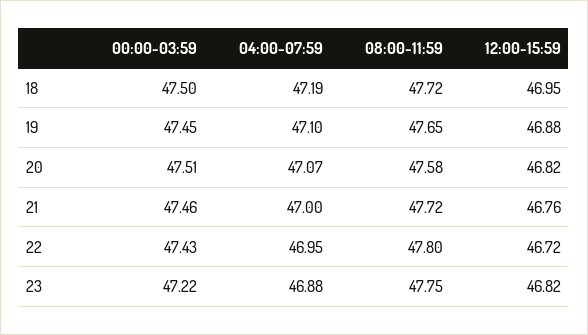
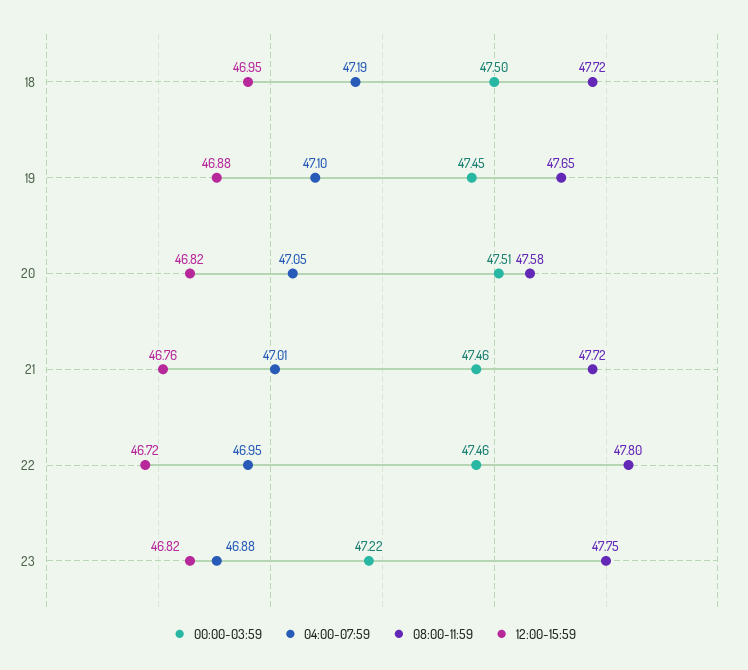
  {
    "00:00-03:59": {
      "18": 47.5,
      "19": 47.45,
      "20": 47.51,
      "21": 47.46,
-     "22": 47.43,
+     "22": 47.46,
      "23": 47.22
    },
    "04:00-07:59": {
      "18": 47.19,
      "19": 47.1,
-     "20": 47.07,
+     "20": 47.05,
-     "21": 47,
+     "21": 47.01,
      "22": 46.95,
      "23": 46.88
    },
    "08:00-11:59": {
      "18": 47.72,
      "19": 47.65,
      "20": 47.58,
      "21": 47.72,
      "22": 47.8,
      "23": 47.75
    },
    "12:00-15:59": {
      "18": 46.95,
      "19": 46.88,
      "20": 46.82,
      "21": 46.76,
      "22": 46.72,
      "23": 46.82
    }
  }

